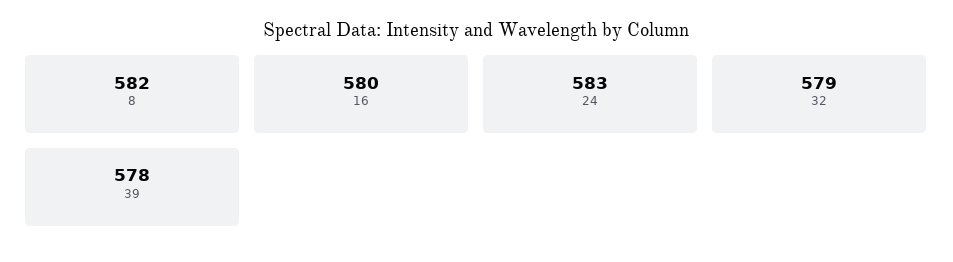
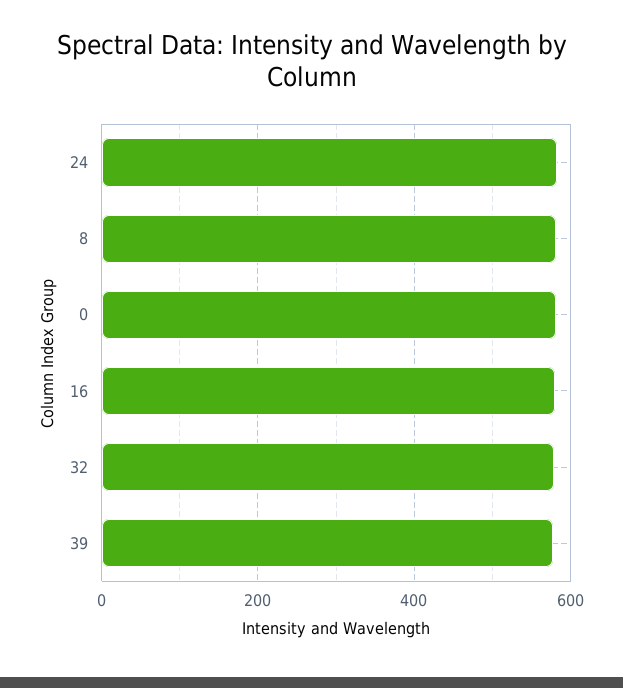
  {
    "8": 582,
    "16": 580,
    "24": 583,
    "32": 579,
-   "39": 578
+   "39": 578,
+   "0": 580
  }

